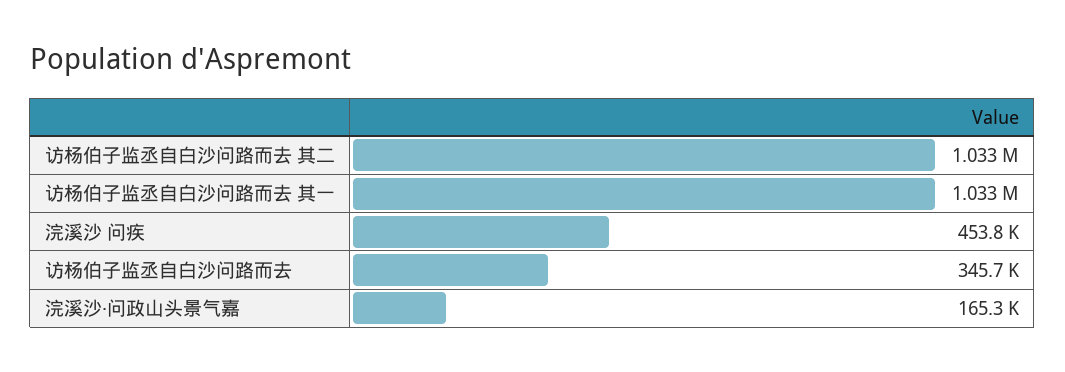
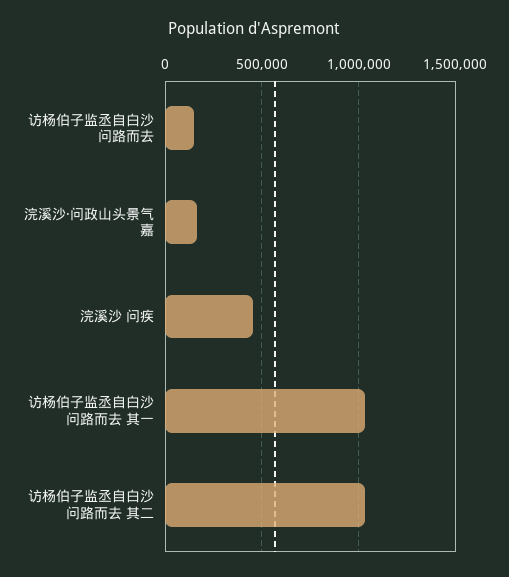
  {
    "访杨伯子监丞自白沙问路而去 其二": 1033000,
    "访杨伯子监丞自白沙问路而去 其一": 1033000,
    "浣溪沙 问疾": 453800,
-   "访杨伯子监丞自白沙问路而去": 345700,
+   "访杨伯子监丞自白沙问路而去": 150000,
    "浣溪沙·问政山头景气嘉": 165300
  }

